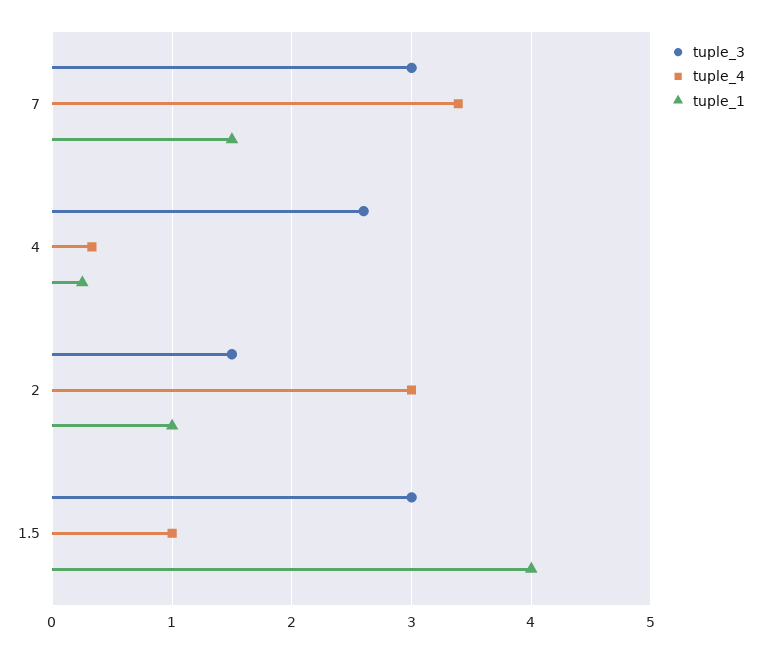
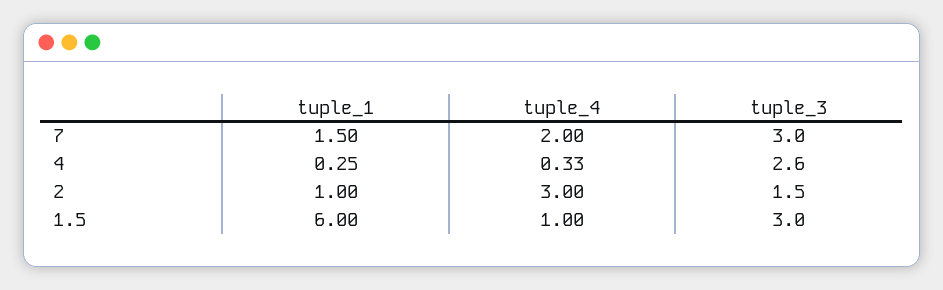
  {
    "tuple_3": {
      "7": 3,
      "4": 2.6,
      "2": 1.5,
      "1.5": 3
    },
    "tuple_4": {
-     "7": 3.4,
+     "7": 2,
      "4": 0.33,
      "2": 3,
      "1.5": 1
    },
    "tuple_1": {
      "7": 1.5,
      "4": 0.25,
      "2": 1,
-     "1.5": 4
+     "1.5": 6
    }
  }

